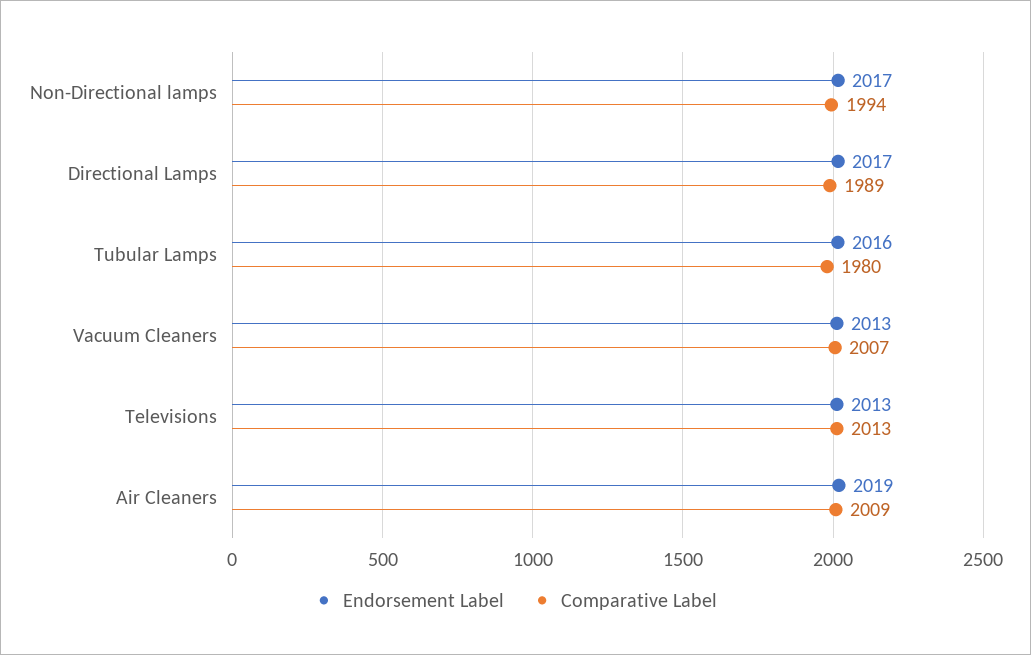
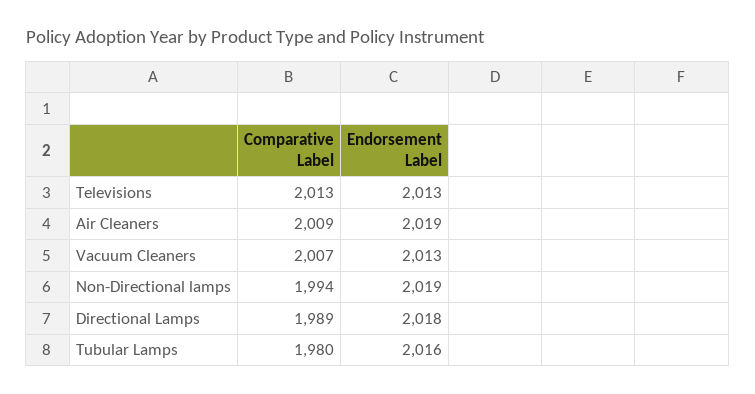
  {
    "Endorsement Label": {
-     "Non-Directional lamps": 2017,
+     "Non-Directional lamps": 2019,
-     "Directional Lamps": 2017,
+     "Directional Lamps": 2018,
      "Tubular Lamps": 2016,
      "Vacuum Cleaners": 2013,
      "Televisions": 2013,
      "Air Cleaners": 2019
    },
    "Comparative Label": {
      "Non-Directional lamps": 1994,
      "Directional Lamps": 1989,
      "Tubular Lamps": 1980,
      "Vacuum Cleaners": 2007,
      "Televisions": 2013,
      "Air Cleaners": 2009
    }
  }

